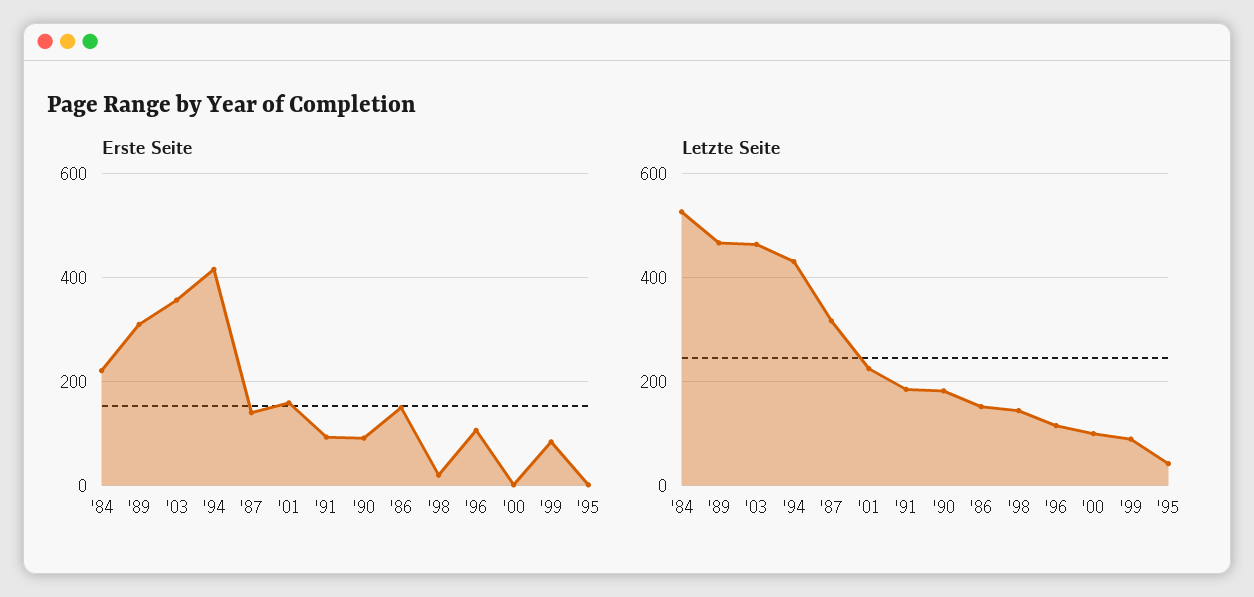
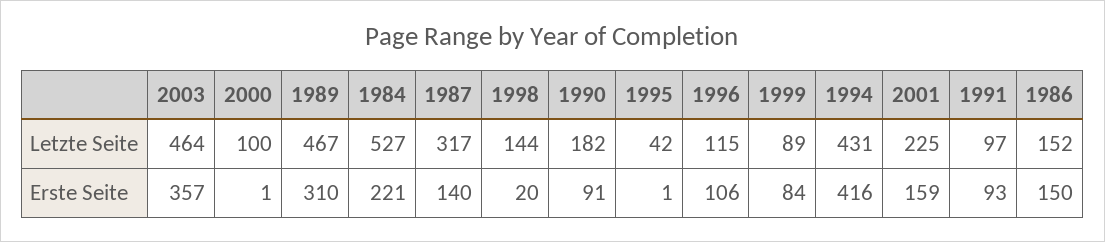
  {
    "Erste Seite": {
      "'84": 221,
      "'89": 310,
      "'03": 357,
      "'94": 416,
      "'87": 140,
      "'01": 159,
      "'91": 93,
      "'90": 91,
      "'86": 150,
      "'98": 20,
      "'96": 106,
      "'00": 1,
      "'99": 84,
      "'95": 1
    },
    "Letzte Seite": {
      "'84": 527,
      "'89": 467,
      "'03": 464,
      "'94": 431,
      "'87": 317,
      "'01": 225,
-     "'91": 180,
+     "'91": 97,
      "'90": 182,
      "'86": 152,
      "'98": 144,
      "'96": 115,
      "'00": 100,
      "'99": 89,
      "'95": 42
    }
  }

